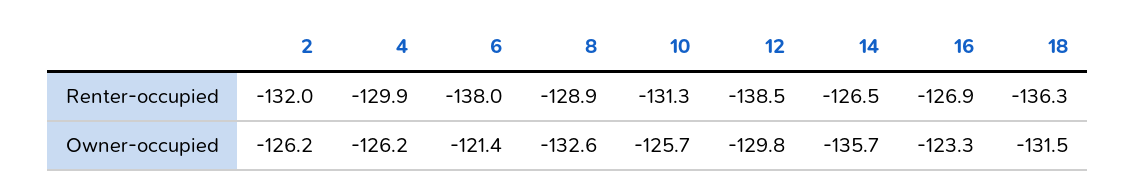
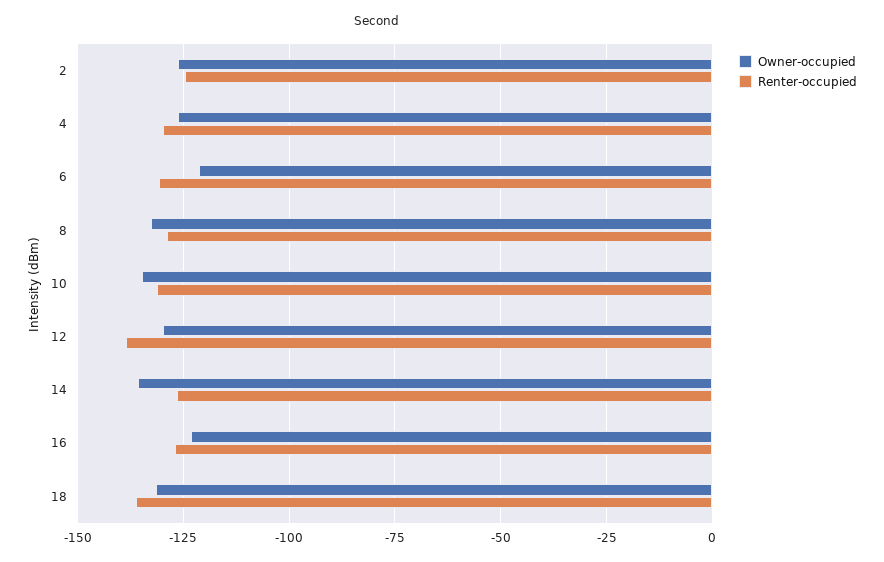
  {
    "Renter-occupied": {
-     "2": -132,
+     "2": -125,
      "4": -129.9,
-     "6": -138,
+     "6": -130,
      "8": -128.9,
      "10": -131.3,
      "12": -138.5,
      "14": -126.5,
      "16": -126.9,
      "18": -136.3
    },
    "Owner-occupied": {
      "2": -126.2,
      "4": -126.2,
      "6": -121.4,
      "8": -132.6,
-     "10": -125.7,
+     "10": -135,
      "12": -129.8,
      "14": -135.7,
      "16": -123.3,
      "18": -131.5
    }
  }

